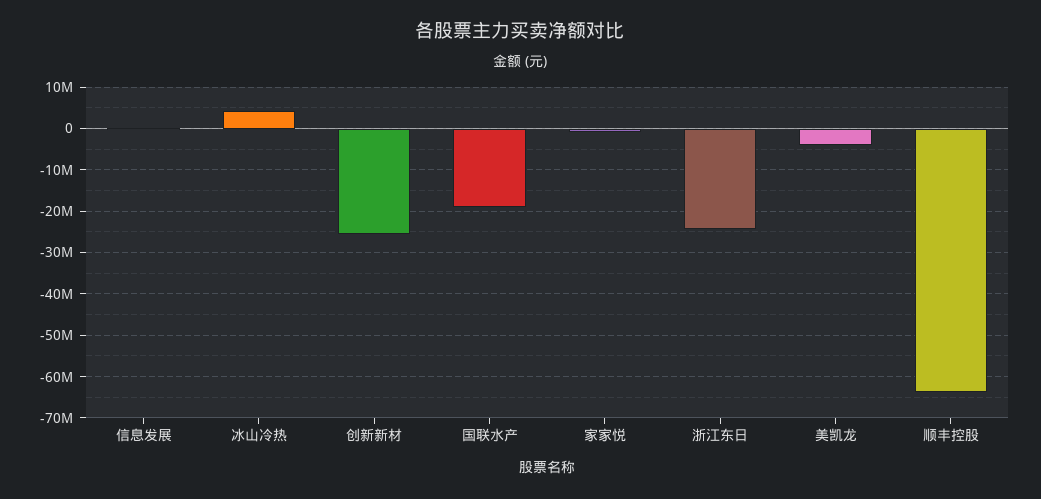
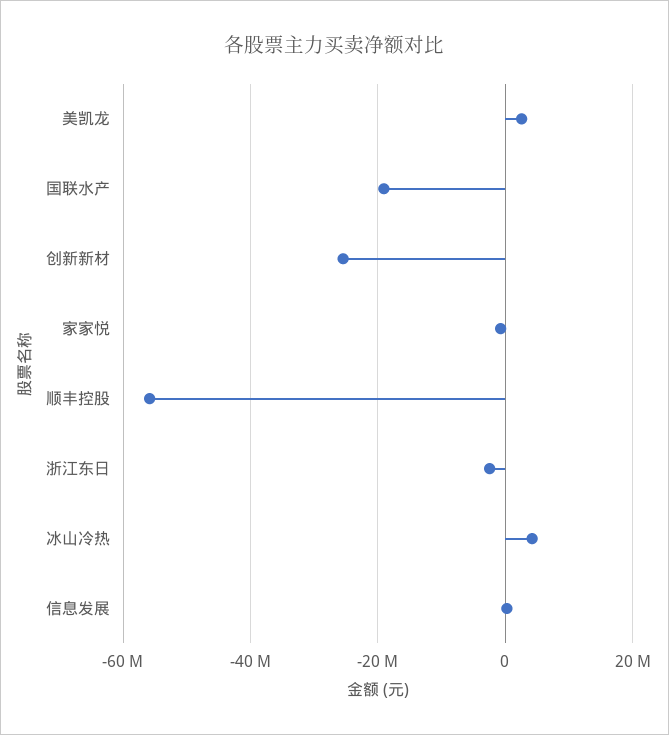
  {
    "信息发展": 0,
    "冰山冷热": 4000000,
    "创新新材": -26000000,
    "国联水产": -20000000,
    "家家悦": 0,
-   "浙江东日": -24000000,
+   "浙江东日": -2000000,
-   "美凯龙": -4000000,
+   "美凯龙": 2000000,
-   "顺丰控股": -64000000
+   "顺丰控股": -56000000
  }

